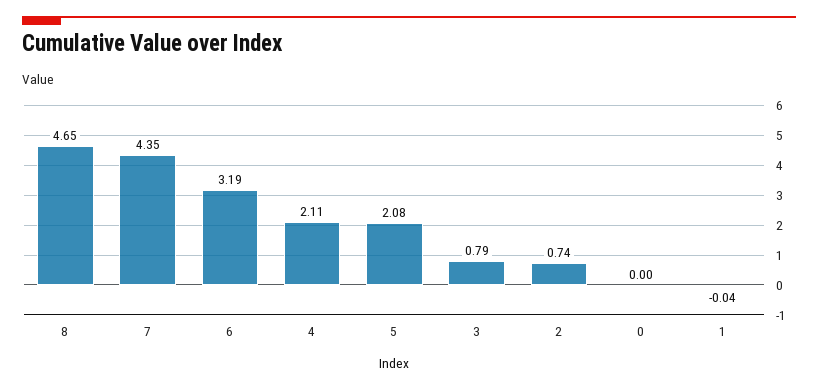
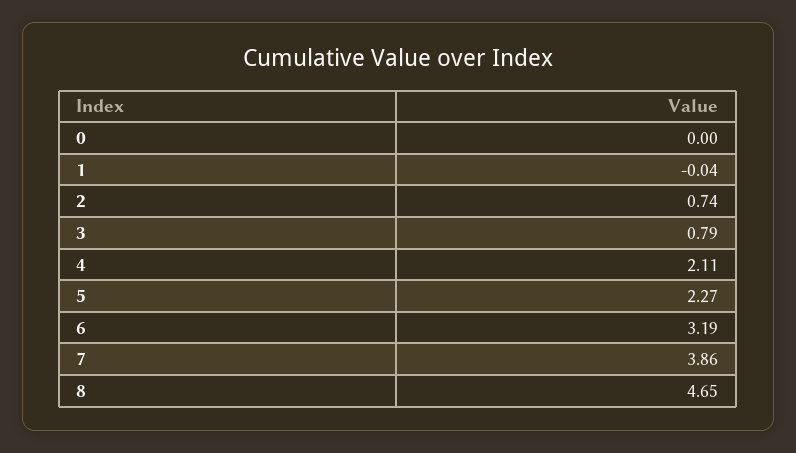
  {
    "8": 4.65,
-   "7": 4.35,
+   "7": 3.86,
    "6": 3.19,
    "4": 2.11,
-   "5": 2.08,
+   "5": 2.27,
    "3": 0.79,
    "2": 0.74,
    "0": 0,
    "1": -0.04
  }

